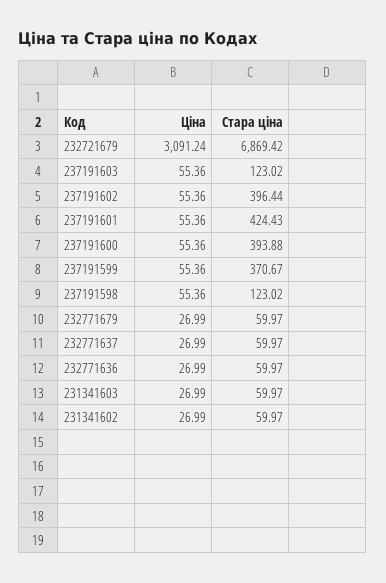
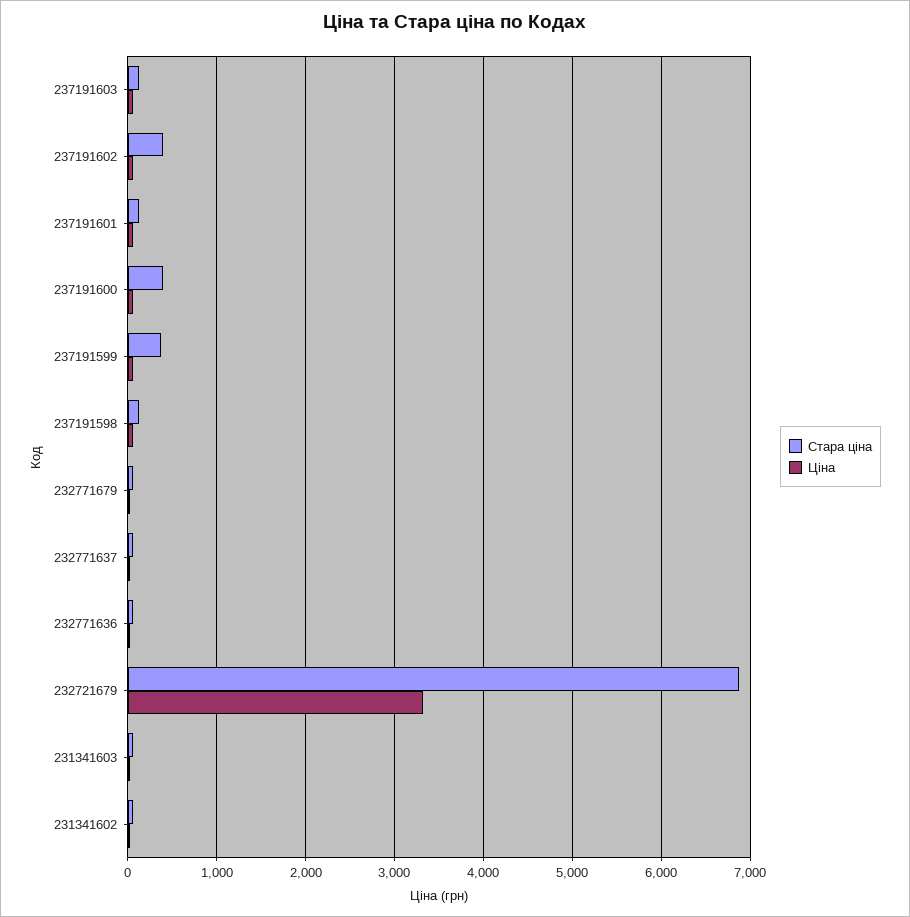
  {
    "Ціна": {
-     "232721679": 3091.24,
+     "232721679": 3300,
      "237191603": 55.36,
      "237191602": 55.36,
      "237191601": 55.36,
      "237191600": 55.36,
      "237191599": 55.36,
      "237191598": 55.36,
      "232771679": 26.99,
      "232771637": 26.99,
      "232771636": 26.99,
      "231341603": 26.99,
      "231341602": 26.99
    },
    "Стара ціна": {
      "232721679": 6869.42,
      "237191603": 123.02,
      "237191602": 396.44,
-     "237191601": 424.43,
+     "237191601": 100,
      "237191600": 393.88,
      "237191599": 370.67,
      "237191598": 123.02,
      "232771679": 59.97,
      "232771637": 59.97,
      "232771636": 59.97,
      "231341603": 59.97,
      "231341602": 59.97
    }
  }

